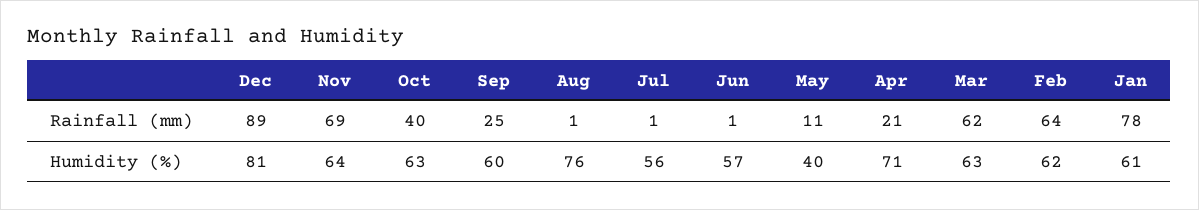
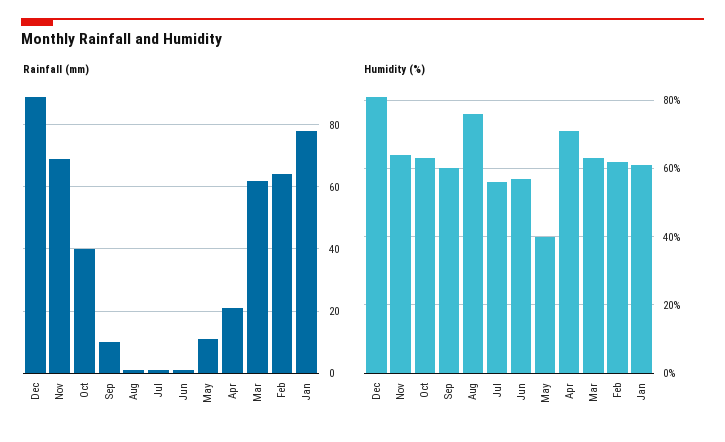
  {
    "Rainfall (mm)": {
      "Dec": 89,
      "Nov": 69,
      "Oct": 40,
-     "Sep": 25,
+     "Sep": 10,
      "Aug": 1,
      "Jul": 1,
      "Jun": 1,
      "May": 11,
      "Apr": 21,
      "Mar": 62,
      "Feb": 64,
      "Jan": 78
    },
    "Humidity (%)": {
      "Dec": 81,
      "Nov": 64,
      "Oct": 63,
      "Sep": 60,
      "Aug": 76,
      "Jul": 56,
      "Jun": 57,
      "May": 40,
      "Apr": 71,
      "Mar": 63,
      "Feb": 62,
      "Jan": 61
    }
  }

